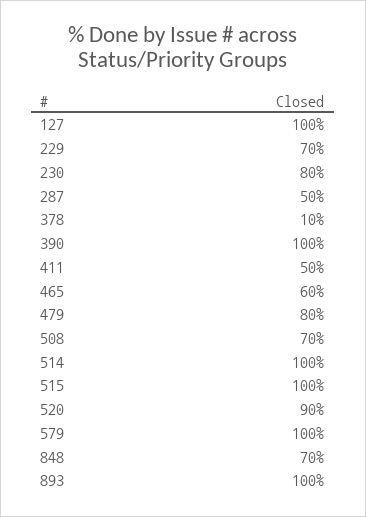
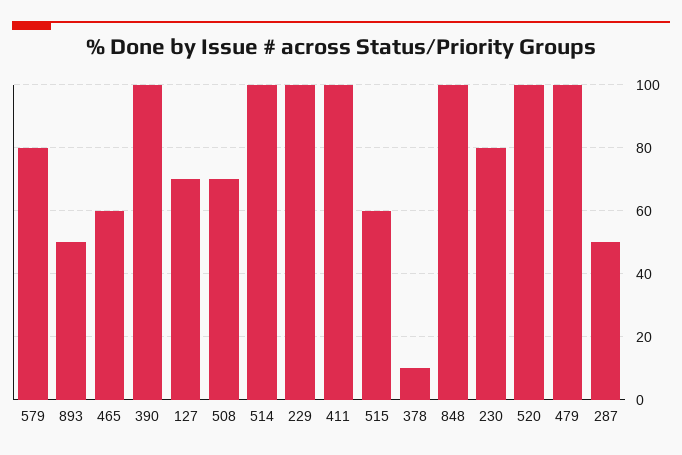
  {
-   "127": 100,
+   "127": 70,
-   "229": 70,
+   "229": 100,
    "230": 80,
    "287": 50,
    "378": 10,
    "390": 100,
-   "411": 50,
+   "411": 100,
    "465": 60,
-   "479": 80,
+   "479": 100,
    "508": 70,
    "514": 100,
-   "515": 100,
+   "515": 60,
-   "520": 90,
+   "520": 100,
-   "579": 100,
+   "579": 80,
-   "848": 70,
+   "848": 100,
-   "893": 100
+   "893": 50
  }

